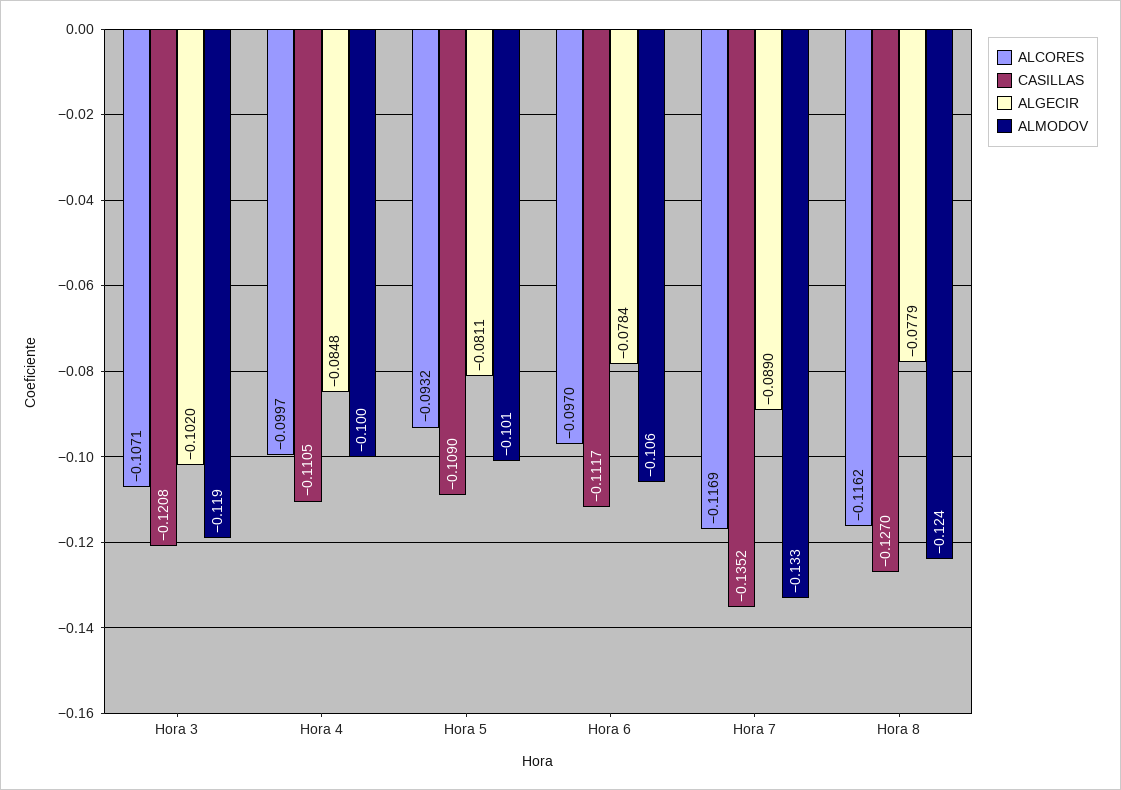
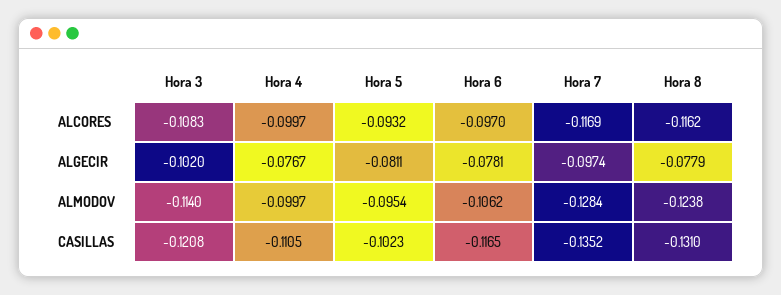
  {
    "ALCORES": {
-     "Hora 3": -0.1071,
+     "Hora 3": -0.1083,
      "Hora 4": -0.0997,
      "Hora 5": -0.0932,
      "Hora 6": -0.097,
      "Hora 7": -0.1169,
      "Hora 8": -0.1162
    },
    "CASILLAS": {
      "Hora 3": -0.1208,
      "Hora 4": -0.1105,
-     "Hora 5": -0.109,
+     "Hora 5": -0.1023,
-     "Hora 6": -0.1117,
+     "Hora 6": -0.1165,
      "Hora 7": -0.1352,
-     "Hora 8": -0.127
+     "Hora 8": -0.131
    },
    "ALGECIR": {
      "Hora 3": -0.102,
-     "Hora 4": -0.0848,
+     "Hora 4": -0.0767,
      "Hora 5": -0.0811,
-     "Hora 6": -0.0784,
+     "Hora 6": -0.0781,
-     "Hora 7": -0.089,
+     "Hora 7": -0.0974,
      "Hora 8": -0.0779
    },
    "ALMODOV": {
-     "Hora 3": -0.119,
+     "Hora 3": -0.114,
      "Hora 4": -0.0997,
-     "Hora 5": -0.101,
+     "Hora 5": -0.0954,
      "Hora 6": -0.1062,
-     "Hora 7": -0.133,
+     "Hora 7": -0.1284,
      "Hora 8": -0.1238
    }
  }

